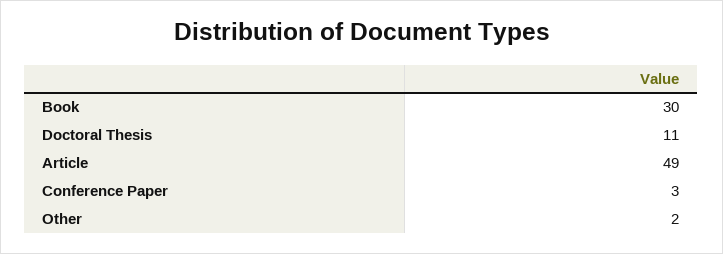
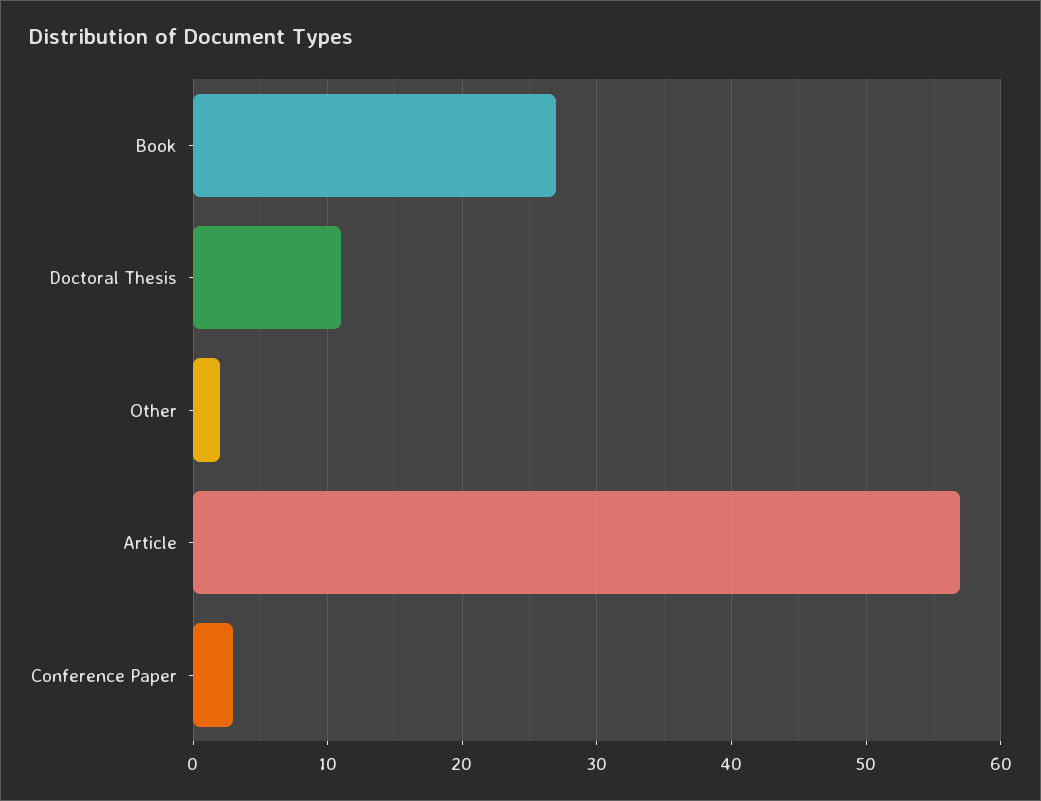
  {
-   "Book": 30,
+   "Book": 27,
    "Doctoral Thesis": 11,
-   "Article": 49,
+   "Article": 57,
    "Conference Paper": 3,
    "Other": 2
  }

